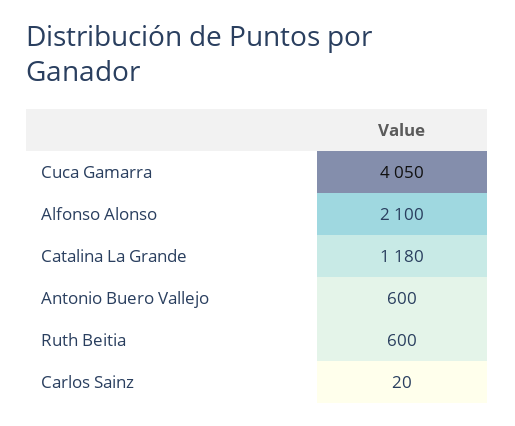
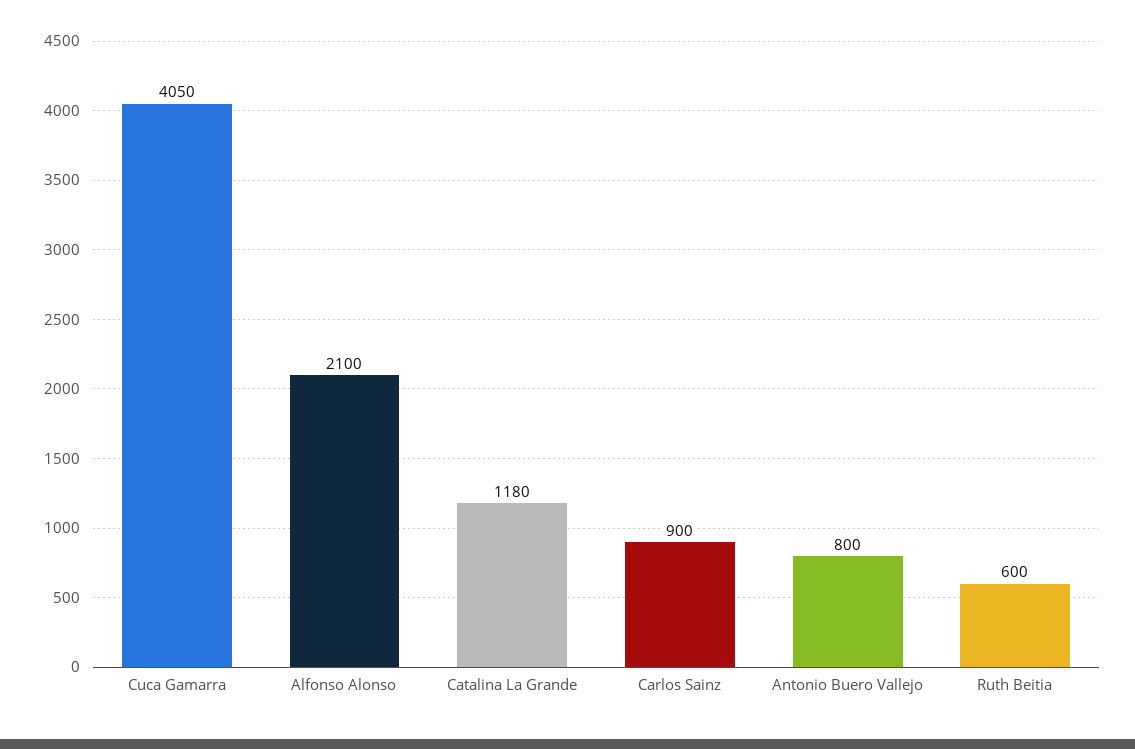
  {
    "Cuca Gamarra": 4050,
    "Alfonso Alonso": 2100,
    "Catalina La Grande": 1180,
-   "Antonio Buero Vallejo": 600,
+   "Antonio Buero Vallejo": 800,
    "Ruth Beitia": 600,
-   "Carlos Sainz": 20
+   "Carlos Sainz": 900
  }

